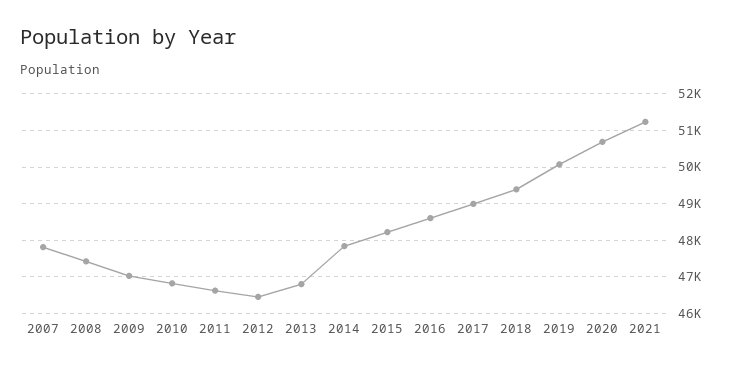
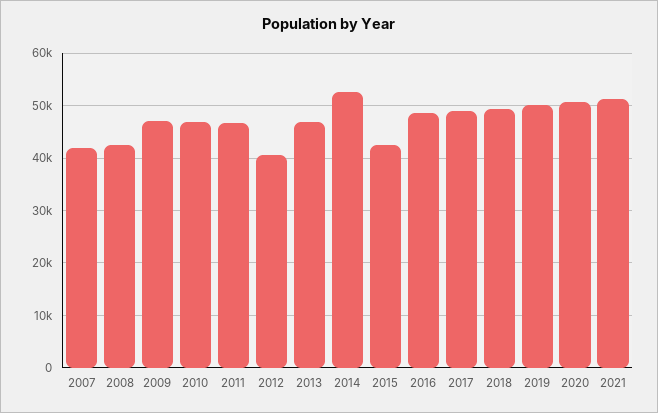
  {
-   "2007": 47800,
+   "2007": 42000,
-   "2008": 47400,
+   "2008": 42000,
    "2009": 47000,
    "2010": 46800,
    "2011": 46600,
-   "2012": 46400,
+   "2012": 40000,
    "2013": 46800,
-   "2014": 47800,
+   "2014": 52000,
-   "2015": 48200,
+   "2015": 42000,
    "2016": 48600,
    "2017": 49000,
    "2018": 49400,
    "2019": 50000,
    "2020": 50600,
    "2021": 51200
  }

